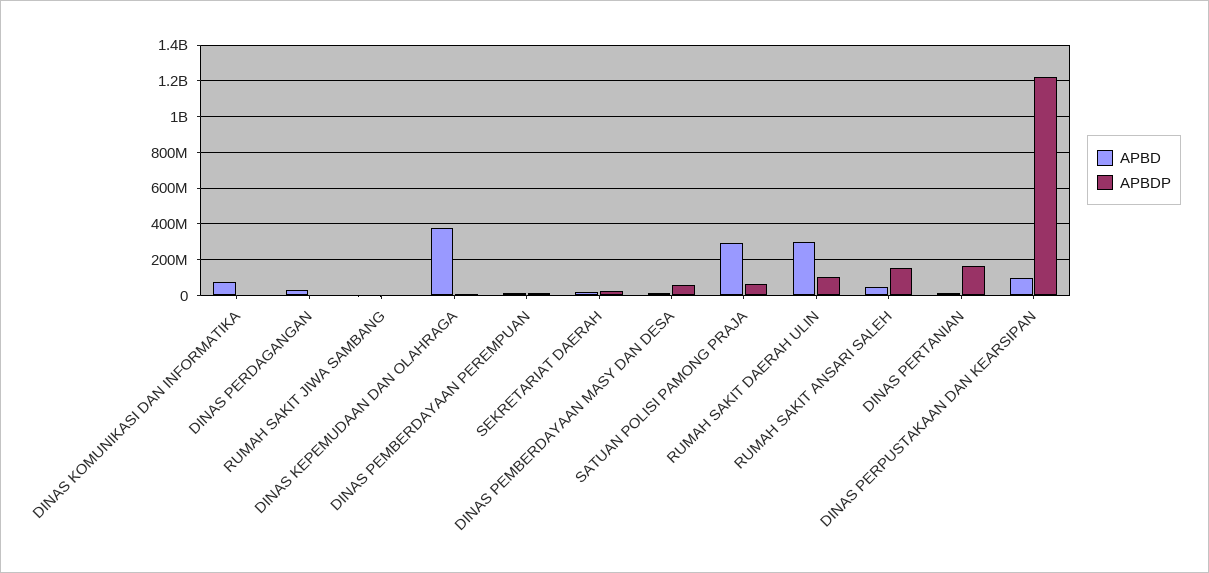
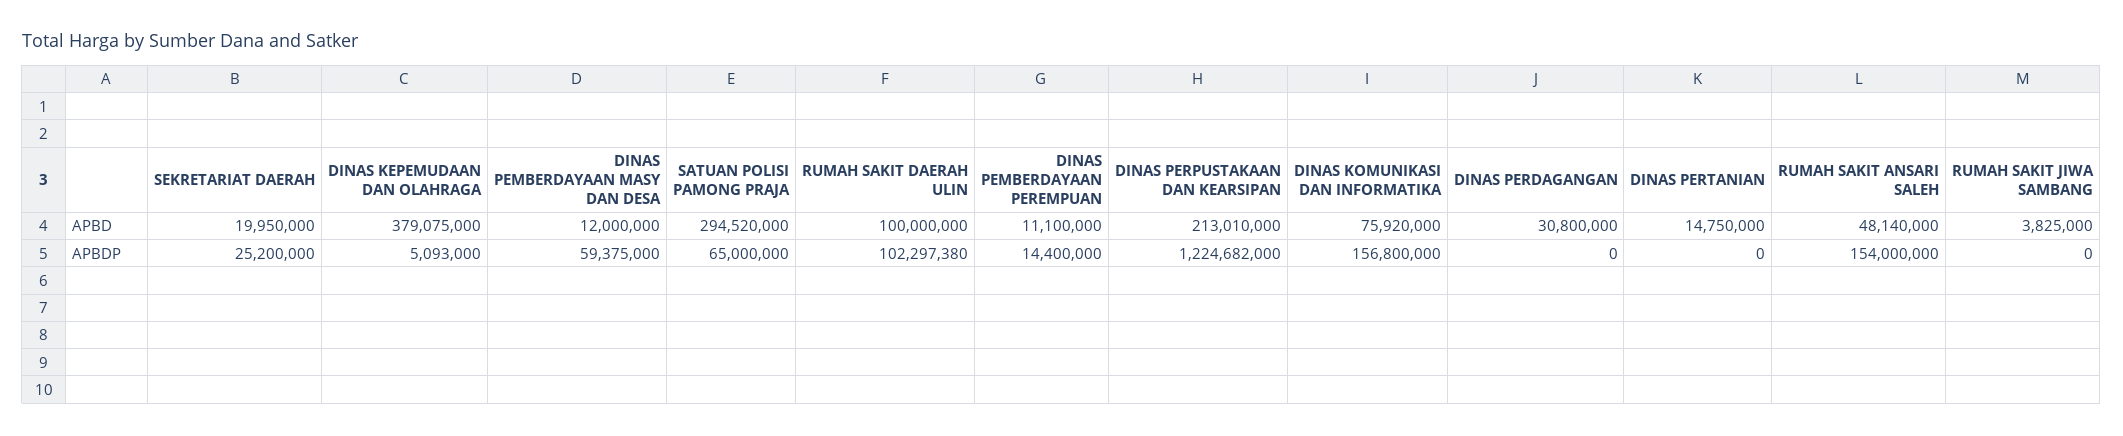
  {
    "APBD": {
      "DINAS KOMUNIKASI DAN INFORMATIKA": 75920000,
      "DINAS PERDAGANGAN": 30800000,
      "RUMAH SAKIT JIWA SAMBANG": 3825000,
      "DINAS KEPEMUDAAN DAN OLAHRAGA": 379075000,
      "DINAS PEMBERDAYAAN PEREMPUAN": 11100000,
      "SEKRETARIAT DAERAH": 19950000,
      "DINAS PEMBERDAYAAN MASY DAN DESA": 12000000,
      "SATUAN POLISI PAMONG PRAJA": 294520000,
-     "RUMAH SAKIT DAERAH ULIN": 300000000,
+     "RUMAH SAKIT DAERAH ULIN": 100000000,
      "RUMAH SAKIT ANSARI SALEH": 48140000,
      "DINAS PERTANIAN": 14750000,
-     "DINAS PERPUSTAKAAN DAN KEARSIPAN": 100000000
+     "DINAS PERPUSTAKAAN DAN KEARSIPAN": 213010000
    },
    "APBDP": {
-     "DINAS KOMUNIKASI DAN INFORMATIKA": 0,
+     "DINAS KOMUNIKASI DAN INFORMATIKA": 156800000,
      "DINAS PERDAGANGAN": 0,
      "RUMAH SAKIT JIWA SAMBANG": 0,
      "DINAS KEPEMUDAAN DAN OLAHRAGA": 5093000,
      "DINAS PEMBERDAYAAN PEREMPUAN": 14400000,
      "SEKRETARIAT DAERAH": 25200000,
      "DINAS PEMBERDAYAAN MASY DAN DESA": 59375000,
      "SATUAN POLISI PAMONG PRAJA": 65000000,
      "RUMAH SAKIT DAERAH ULIN": 102297380,
      "RUMAH SAKIT ANSARI SALEH": 154000000,
-     "DINAS PERTANIAN": 150000000,
+     "DINAS PERTANIAN": 0,
      "DINAS PERPUSTAKAAN DAN KEARSIPAN": 1224682000
    }
  }

